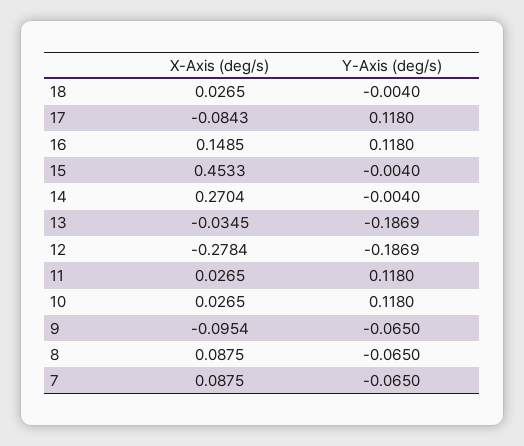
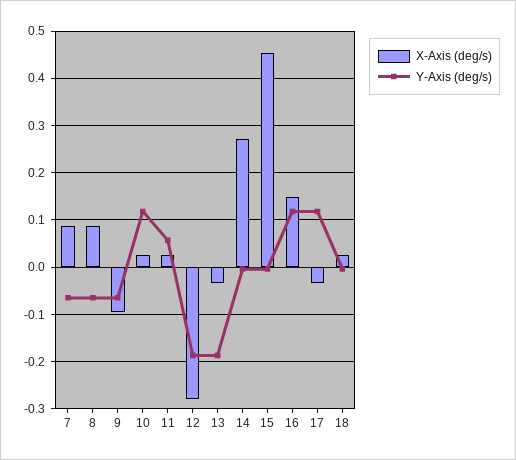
  {
    "X-Axis (deg/s)": {
      "18": 0.0265,
-     "17": -0.0843,
+     "17": -0.04,
      "16": 0.1485,
      "15": 0.4533,
      "14": 0.2704,
      "13": -0.0345,
      "12": -0.2784,
      "11": 0.0265,
      "10": 0.0265,
      "9": -0.0954,
      "8": 0.0875,
      "7": 0.0875
    },
    "Y-Axis (deg/s)": {
      "18": -0.004,
      "17": 0.118,
      "16": 0.118,
      "15": -0.004,
      "14": -0.004,
      "13": -0.1869,
      "12": -0.1869,
-     "11": 0.118,
+     "11": 0.06,
      "10": 0.118,
      "9": -0.065,
      "8": -0.065,
      "7": -0.065
    }
  }

